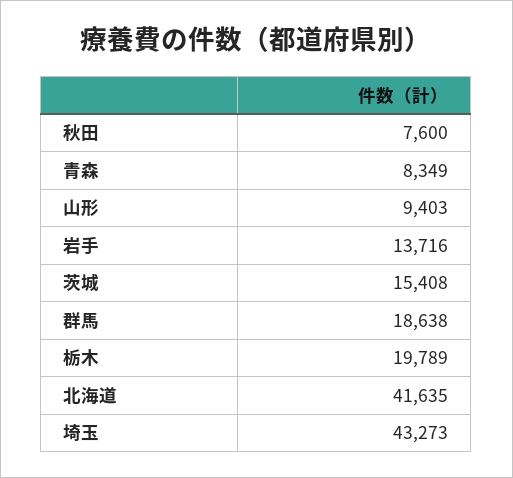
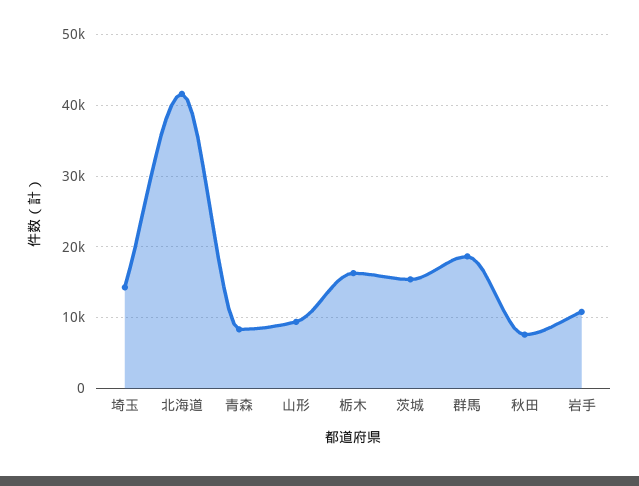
  {
    "秋田": 7600,
    "青森": 8349,
    "山形": 9403,
-   "岩手": 13716,
+   "岩手": 11000,
    "茨城": 15408,
    "群馬": 18638,
-   "栃木": 19789,
+   "栃木": 16000,
    "北海道": 41635,
-   "埼玉": 43273
+   "埼玉": 14000
  }

